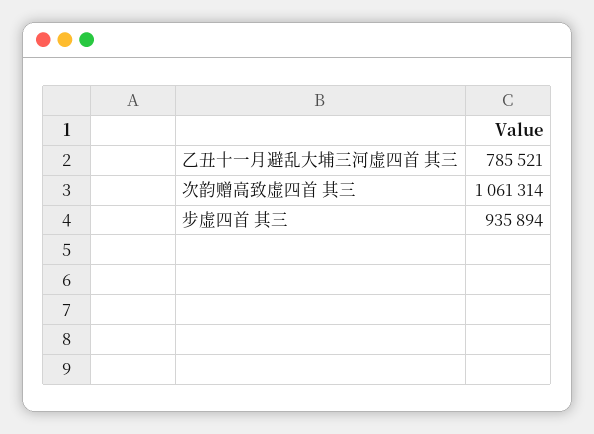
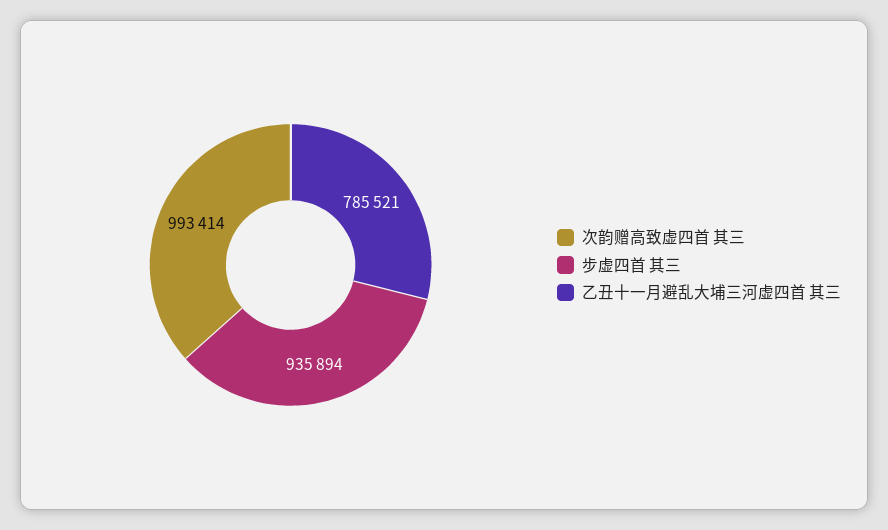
  {
    "乙丑十一月避乱大埔三河虚四首 其三": 785521,
-   "次韵赠高致虚四首 其三": 1061314,
+   "次韵赠高致虚四首 其三": 993414,
    "步虚四首 其三": 935894
  }

